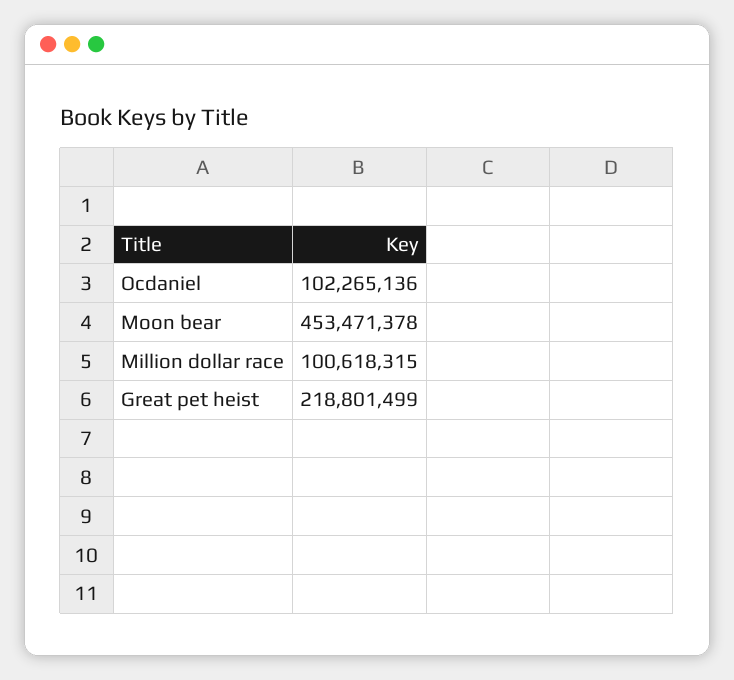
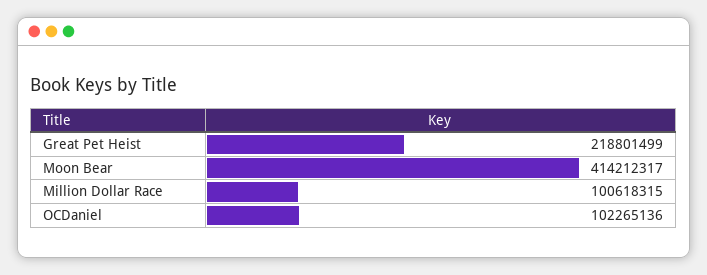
  {
    "Ocdaniel": 102265136,
-   "Moon bear": 453471378,
+   "Moon bear": 414212317,
    "Million dollar race": 100618315,
    "Great pet heist": 218801499
  }

